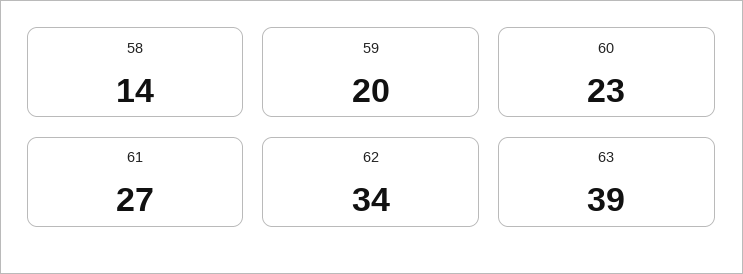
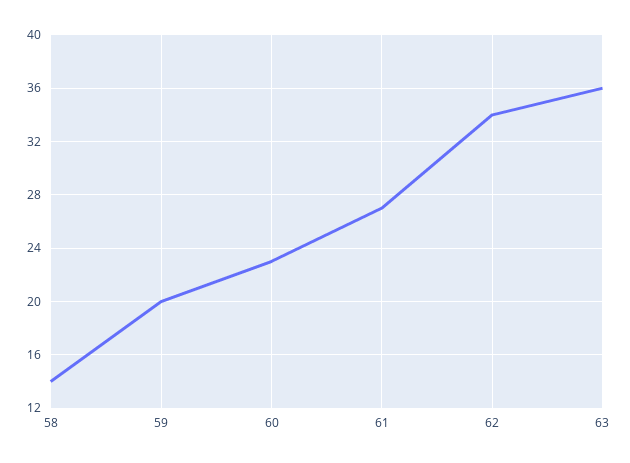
  {
    "58": 14,
    "59": 20,
    "60": 23,
    "61": 27,
    "62": 34,
-   "63": 39
+   "63": 36
  }

